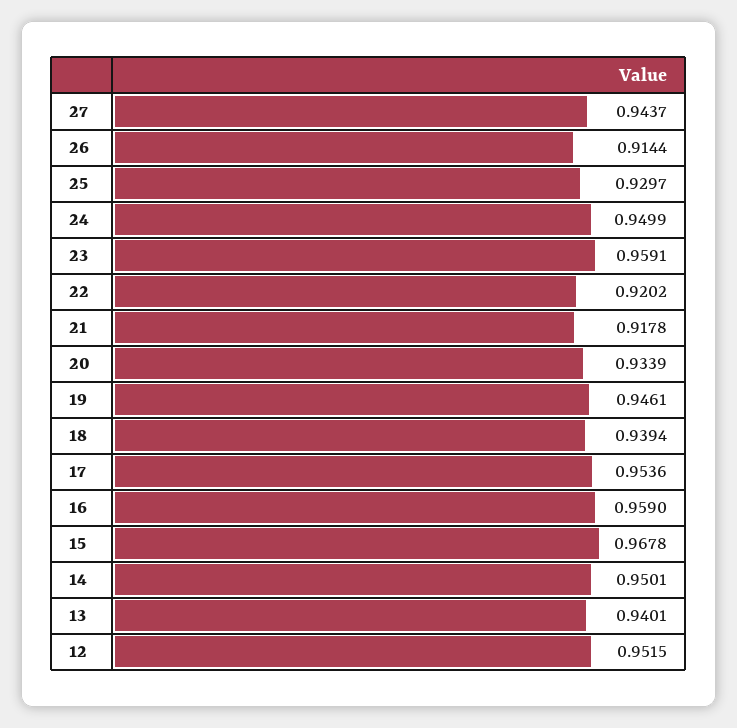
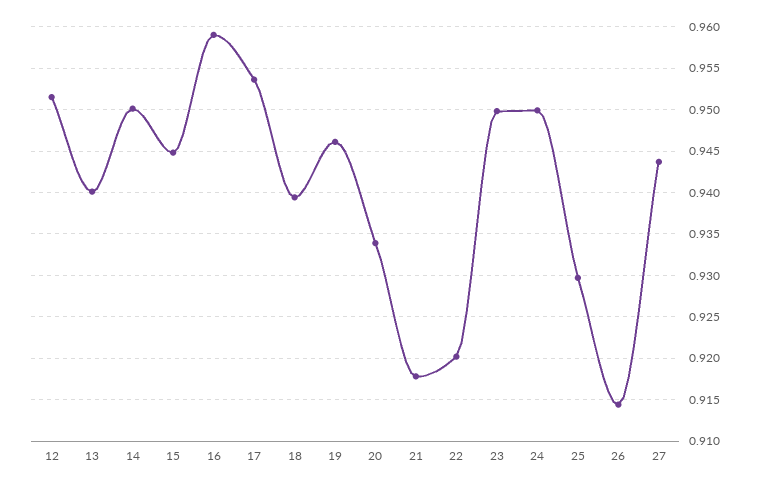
  {
    "27": 0.9437,
    "26": 0.9144,
    "25": 0.9297,
    "24": 0.9499,
-   "23": 0.9591,
+   "23": 0.95,
    "22": 0.9202,
    "21": 0.9178,
    "20": 0.9339,
    "19": 0.9461,
    "18": 0.9394,
    "17": 0.9536,
    "16": 0.959,
-   "15": 0.9678,
+   "15": 0.945,
    "14": 0.9501,
    "13": 0.9401,
    "12": 0.9515
  }

